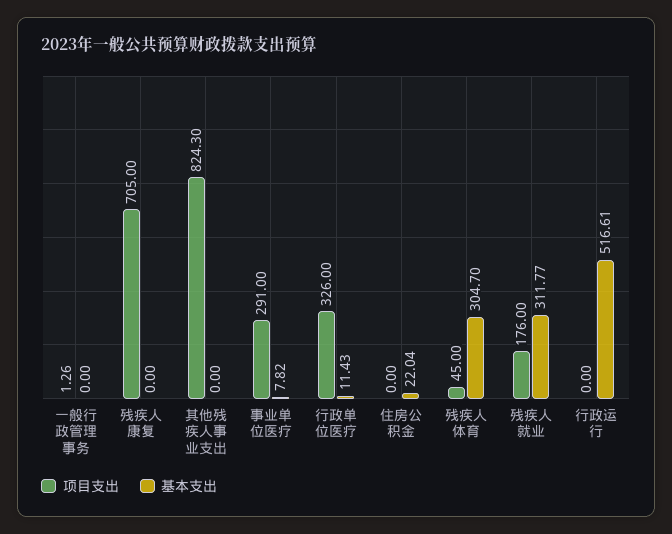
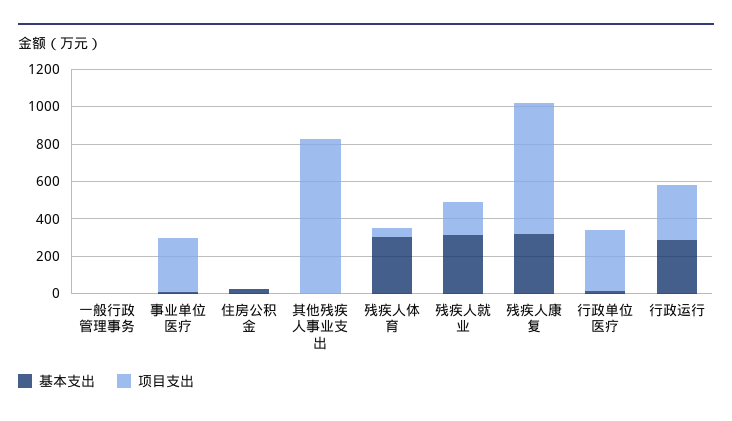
  {
    "项目支出": {
      "一般行政管理事务": 1.26,
      "残疾人康复": 705,
      "其他残疾人事业支出": 824.3,
      "事业单位医疗": 291,
      "行政单位医疗": 326,
      "住房公积金": 0,
      "残疾人体育": 45,
      "残疾人就业": 176,
-     "行政运行": 0
+     "行政运行": 300
    },
    "基本支出": {
      "一般行政管理事务": 0,
-     "残疾人康复": 0,
+     "残疾人康复": 300,
      "其他残疾人事业支出": 0,
      "事业单位医疗": 7.82,
      "行政单位医疗": 11.43,
      "住房公积金": 22.04,
      "残疾人体育": 304.7,
      "残疾人就业": 311.77,
-     "行政运行": 516.61
+     "行政运行": 300
    }
  }

